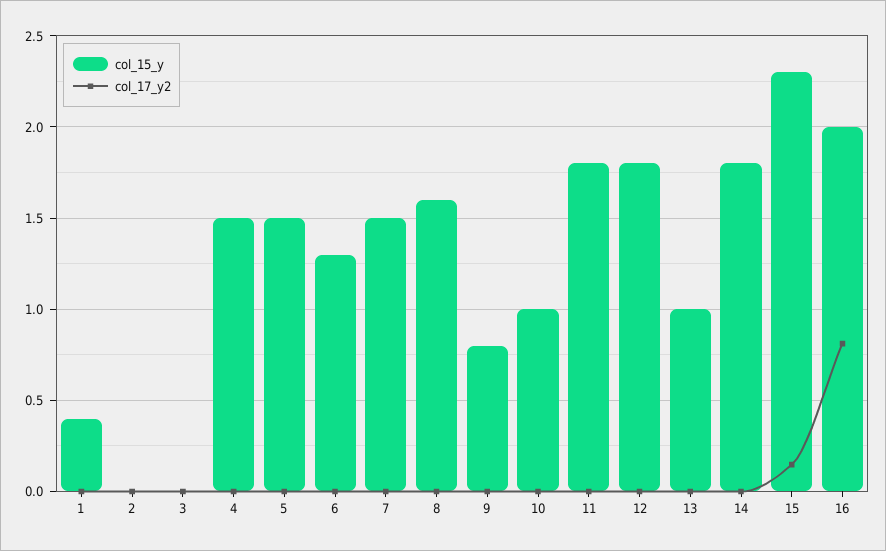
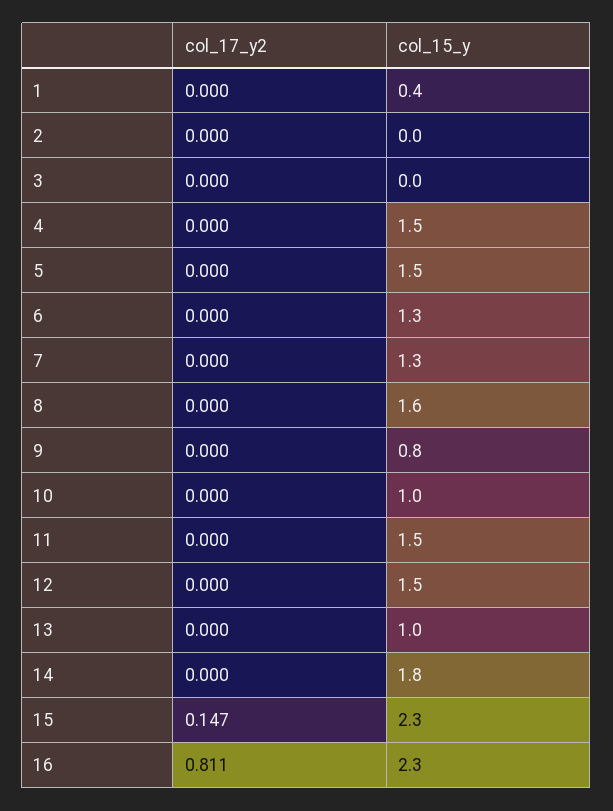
  {
    "col_15_y": {
      "1": 0.4,
      "2": 0,
      "3": 0,
      "4": 1.5,
      "5": 1.5,
      "6": 1.3,
-     "7": 1.5,
+     "7": 1.3,
      "8": 1.6,
      "9": 0.8,
      "10": 1,
-     "11": 1.8,
+     "11": 1.5,
-     "12": 1.8,
+     "12": 1.5,
      "13": 1,
      "14": 1.8,
      "15": 2.3,
-     "16": 2
+     "16": 2.3
    },
    "col_17_y2": {
      "1": 0,
      "2": 0,
      "3": 0,
      "4": 0,
      "5": 0,
      "6": 0,
      "7": 0,
      "8": 0,
      "9": 0,
      "10": 0,
      "11": 0,
      "12": 0,
      "13": 0,
      "14": 0,
      "15": 0.147,
      "16": 0.811
    }
  }

